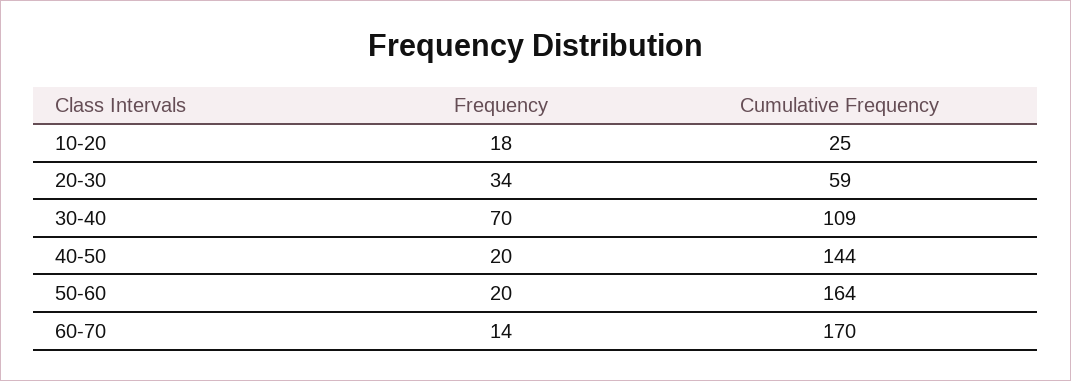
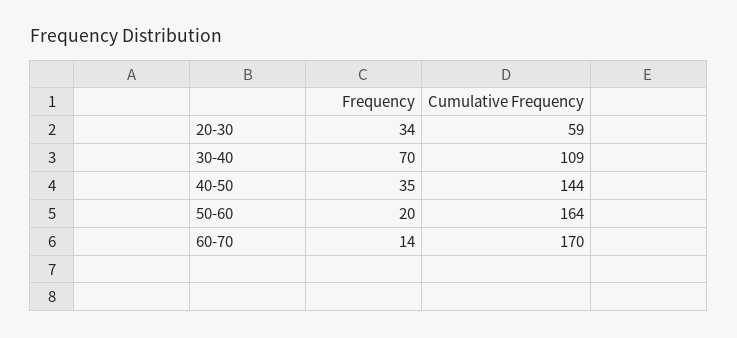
  {
    "Frequency": {
-     "10-20": 18,
      "20-30": 34,
      "30-40": 70,
-     "40-50": 20,
+     "40-50": 35,
      "50-60": 20,
      "60-70": 14
    },
    "Cumulative Frequency": {
-     "10-20": 25,
      "20-30": 59,
      "30-40": 109,
      "40-50": 144,
      "50-60": 164,
      "60-70": 170
    }
  }

